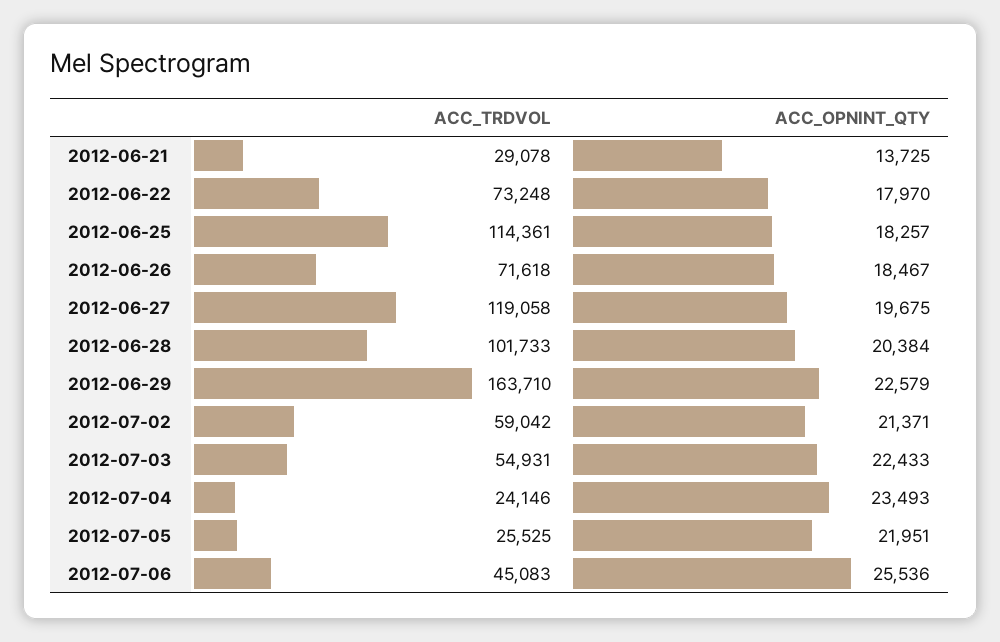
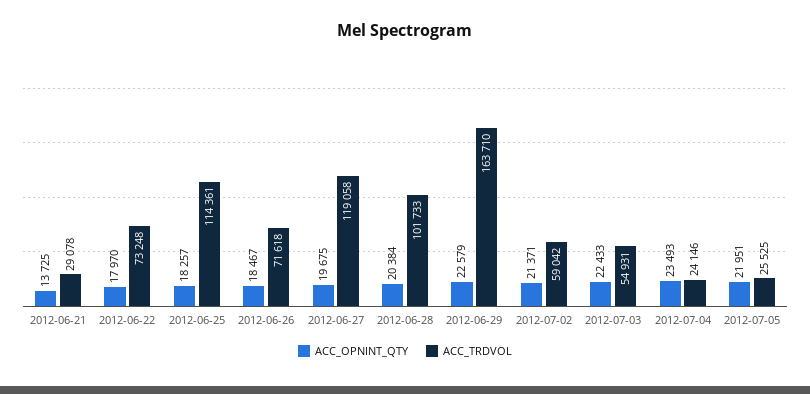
  {
    "ACC_TRDVOL": {
      "2012-06-21": 29078,
      "2012-06-22": 73248,
      "2012-06-25": 114361,
      "2012-06-26": 71618,
      "2012-06-27": 119058,
      "2012-06-28": 101733,
      "2012-06-29": 163710,
      "2012-07-02": 59042,
      "2012-07-03": 54931,
      "2012-07-04": 24146,
-     "2012-07-05": 25525,
+     "2012-07-05": 25525
-     "2012-07-06": 45083
    },
    "ACC_OPNINT_QTY": {
      "2012-06-21": 13725,
      "2012-06-22": 17970,
      "2012-06-25": 18257,
      "2012-06-26": 18467,
      "2012-06-27": 19675,
      "2012-06-28": 20384,
      "2012-06-29": 22579,
      "2012-07-02": 21371,
      "2012-07-03": 22433,
      "2012-07-04": 23493,
-     "2012-07-05": 21951,
+     "2012-07-05": 21951
-     "2012-07-06": 25536
    }
  }

